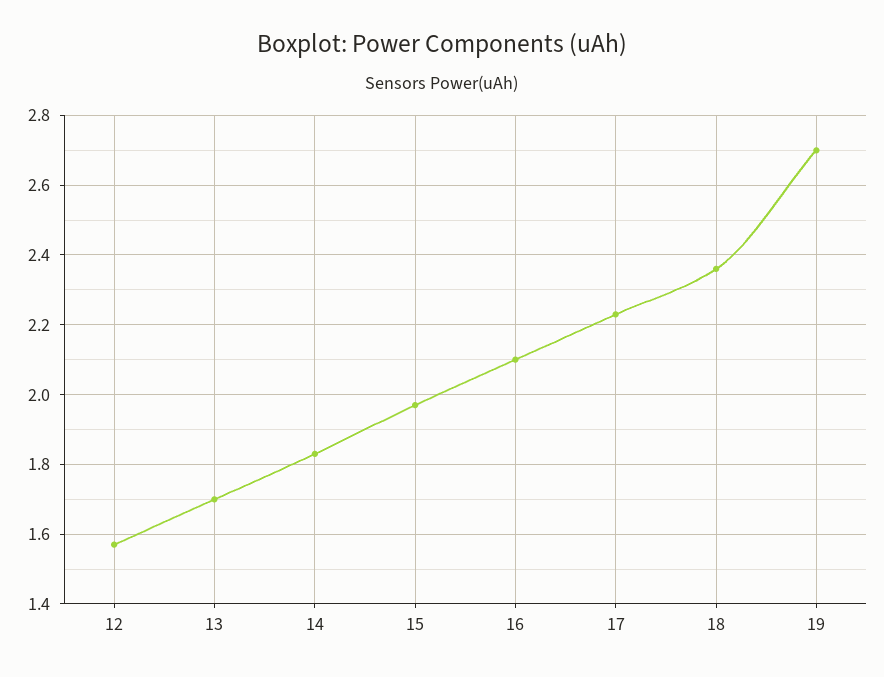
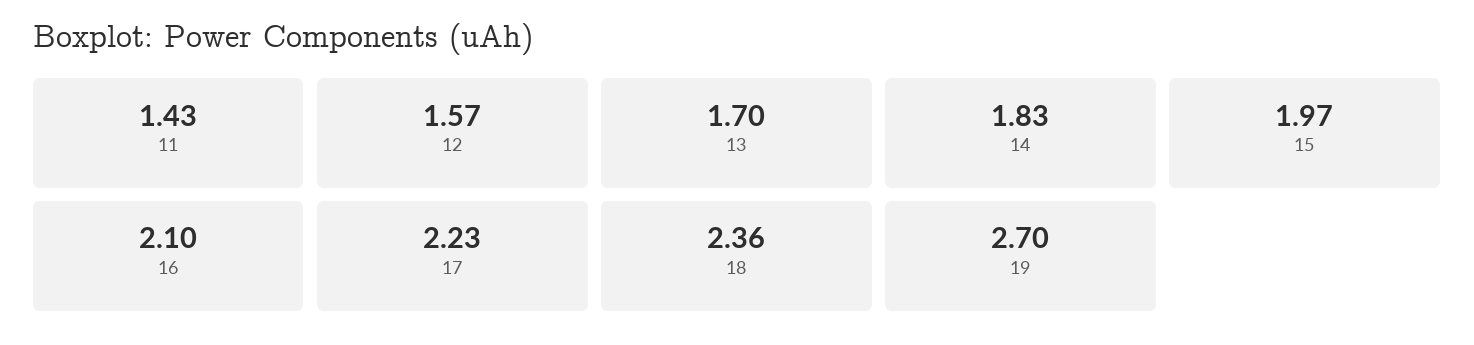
  {
    "12": 1.57,
    "13": 1.7,
    "14": 1.83,
    "15": 1.97,
    "16": 2.1,
    "17": 2.23,
    "18": 2.36,
-   "19": 2.7
+   "19": 2.7,
+   "11": 1.43
  }

